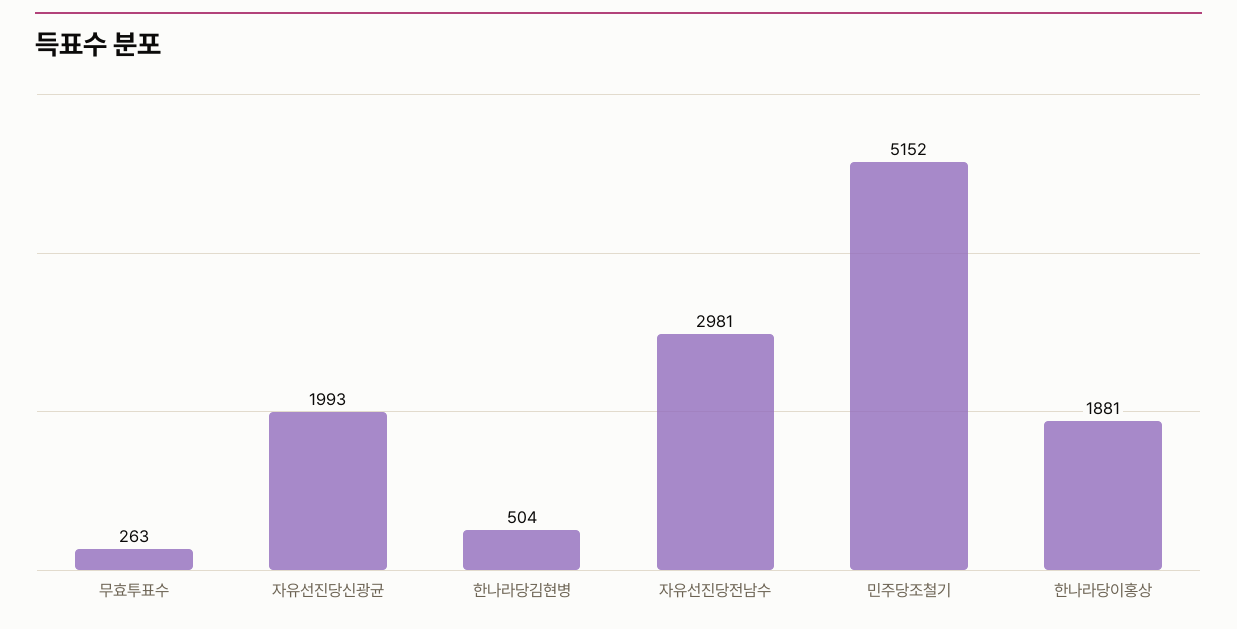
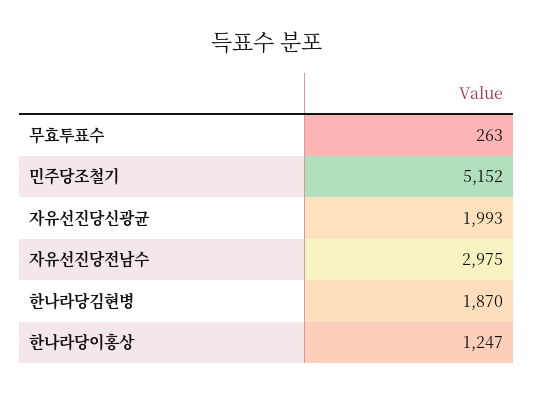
  {
    "무효투표수": 263,
    "자유선진당신광균": 1993,
-   "한나라당김현병": 504,
+   "한나라당김현병": 1870,
-   "자유선진당전남수": 2981,
+   "자유선진당전남수": 2975,
    "민주당조철기": 5152,
-   "한나라당이홍상": 1881
+   "한나라당이홍상": 1247
  }

